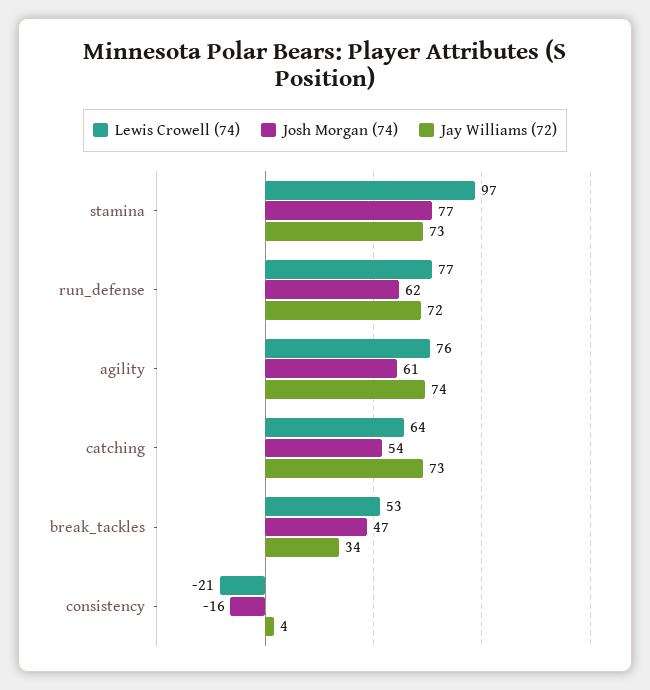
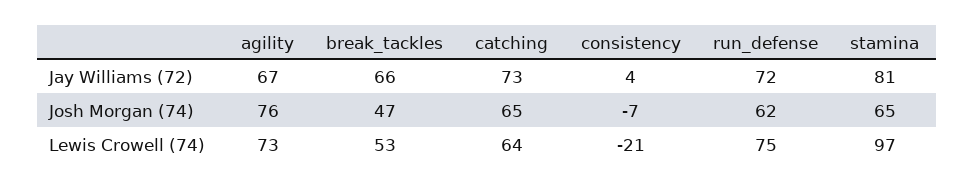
  {
    "Lewis Crowell (74)": {
      "stamina": 97,
-     "run_defense": 77,
+     "run_defense": 75,
-     "agility": 76,
+     "agility": 73,
      "catching": 64,
      "break_tackles": 53,
      "consistency": -21
    },
    "Josh Morgan (74)": {
-     "stamina": 77,
+     "stamina": 65,
      "run_defense": 62,
-     "agility": 61,
+     "agility": 76,
-     "catching": 54,
+     "catching": 65,
      "break_tackles": 47,
-     "consistency": -16
+     "consistency": -7
    },
    "Jay Williams (72)": {
-     "stamina": 73,
+     "stamina": 81,
      "run_defense": 72,
-     "agility": 74,
+     "agility": 67,
      "catching": 73,
-     "break_tackles": 34,
+     "break_tackles": 66,
      "consistency": 4
    }
  }

